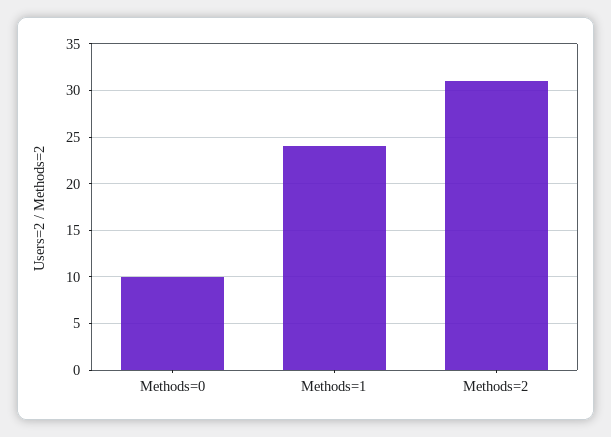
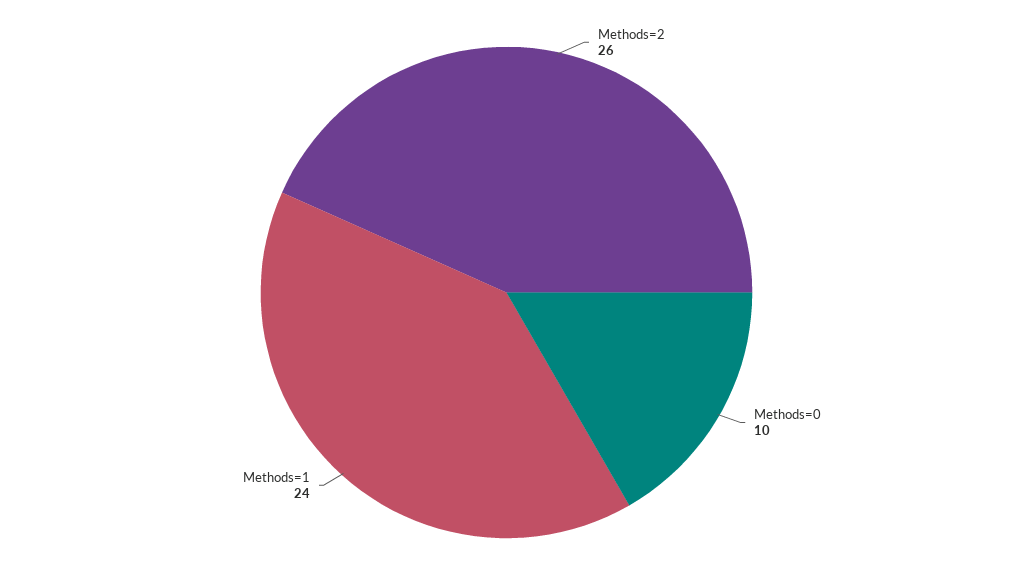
  {
    "Methods=0": 10,
    "Methods=1": 24,
-   "Methods=2": 31
+   "Methods=2": 26
  }

